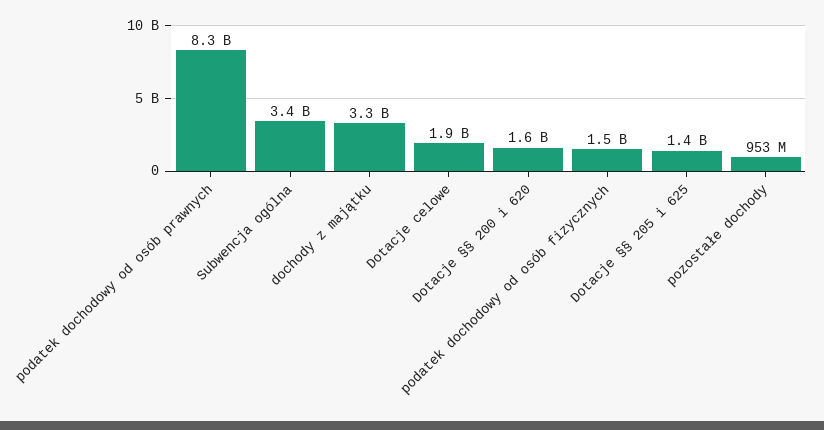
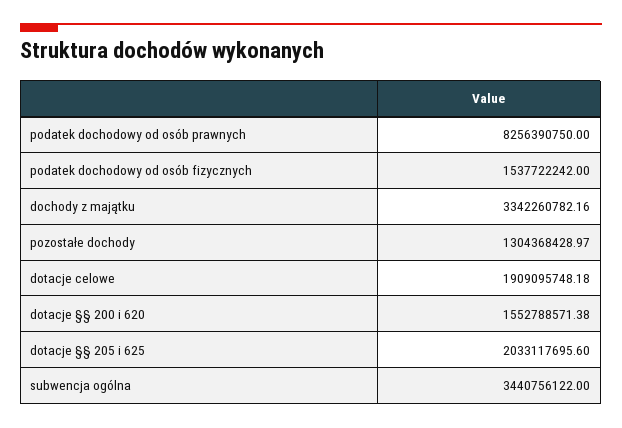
  {
    "podatek dochodowy od osób prawnych": 8256390750,
    "Subwencja ogólna": 3440756122,
    "dochody z majątku": 3342260782.16,
    "Dotacje celowe": 1909095748.18,
    "Dotacje §§ 200 i 620": 1552788571.38,
    "podatek dochodowy od osób fizycznych": 1537722242,
-   "Dotacje §§ 205 i 625": 1400000000,
+   "Dotacje §§ 205 i 625": 2033117695.6,
-   "pozostałe dochody": 953000000
+   "pozostałe dochody": 1304368428.97
  }

